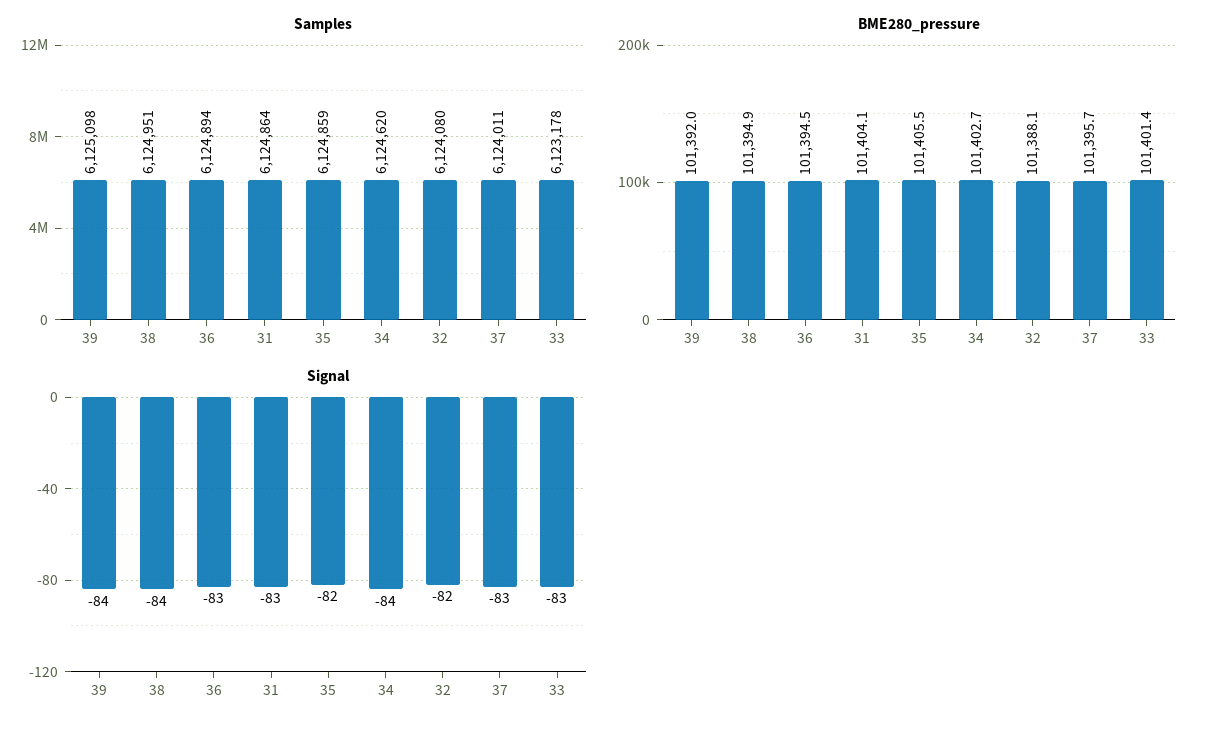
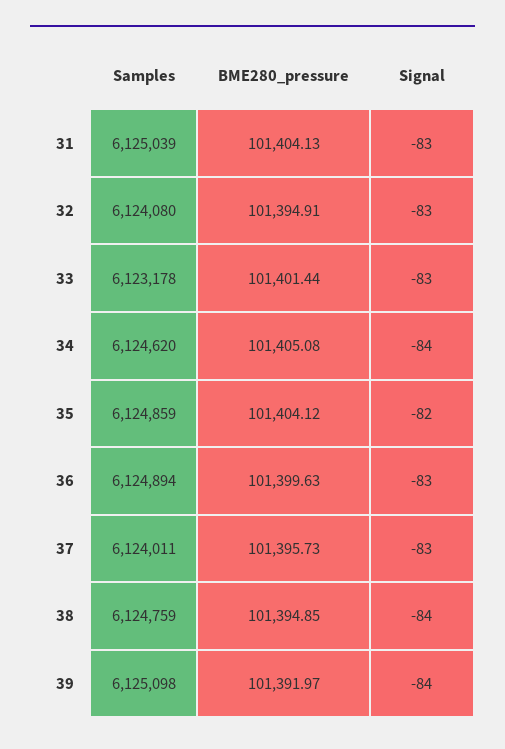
  {
    "Samples": {
      "39": 6125098,
-     "38": 6124951,
+     "38": 6124759,
      "36": 6124894,
-     "31": 6124864,
+     "31": 6125039,
      "35": 6124859,
      "34": 6124620,
      "32": 6124080,
      "37": 6124011,
      "33": 6123178
    },
    "BME280_pressure": {
      "39": 101391.97,
      "38": 101394.85,
-     "36": 101394.5,
+     "36": 101399.63,
      "31": 101404.13,
-     "35": 101405.5,
+     "35": 101404.12,
-     "34": 101402.7,
+     "34": 101405.08,
-     "32": 101388.1,
+     "32": 101394.91,
      "37": 101395.73,
      "33": 101401.44
    },
    "Signal": {
      "39": -84,
      "38": -84,
      "36": -83,
      "31": -83,
      "35": -82,
      "34": -84,
-     "32": -82,
+     "32": -83,
      "37": -83,
      "33": -83
    }
  }

